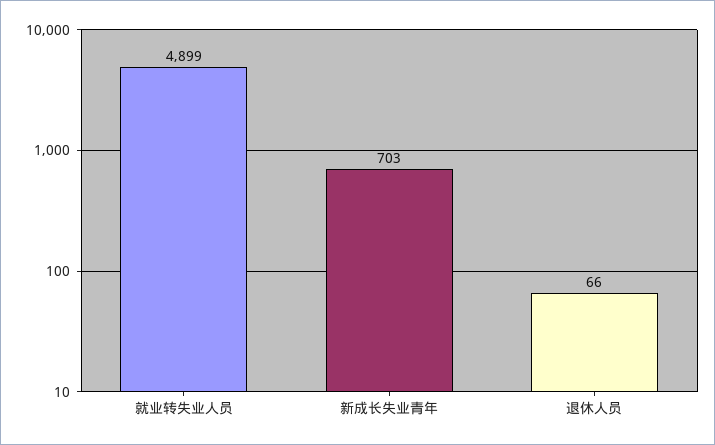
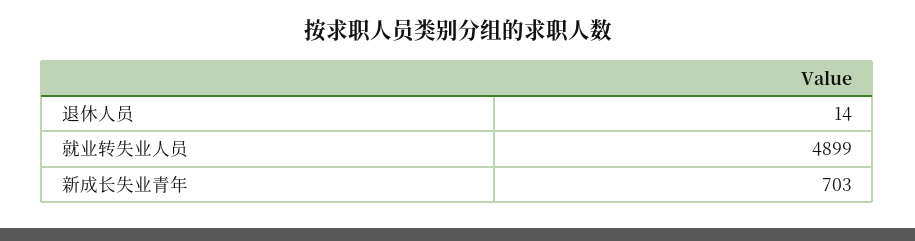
  {
    "就业转失业人员": 4899,
    "新成长失业青年": 703,
-   "退休人员": 66
+   "退休人员": 14
  }

